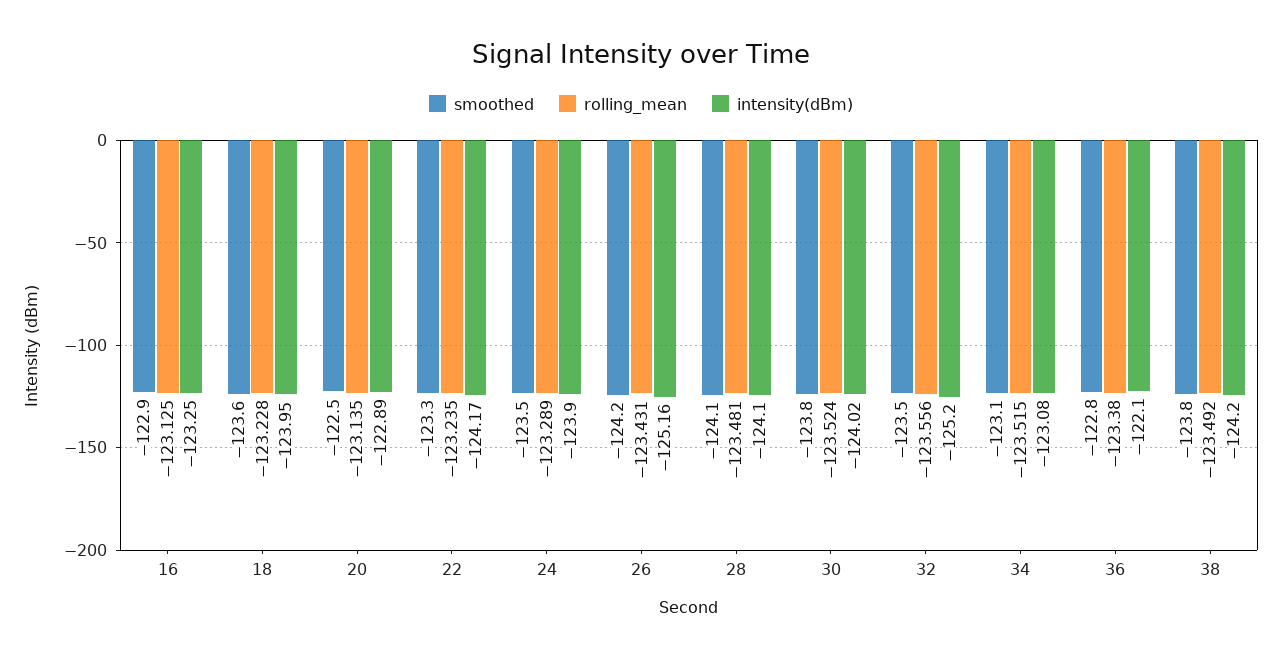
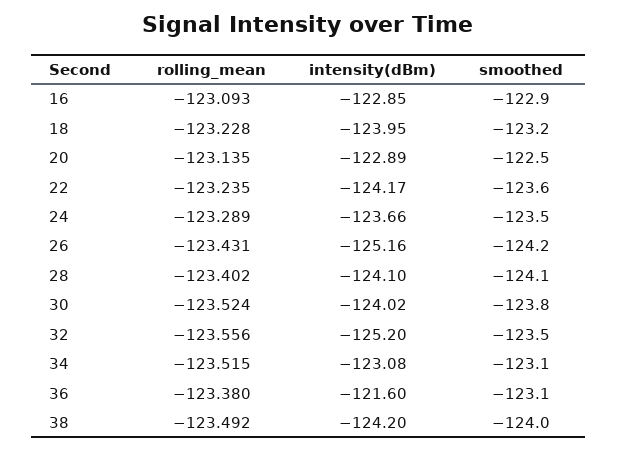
  {
    "smoothed": {
      "16": -122.9,
-     "18": -123.6,
+     "18": -123.2,
      "20": -122.5,
-     "22": -123.3,
+     "22": -123.6,
      "24": -123.5,
      "26": -124.2,
      "28": -124.1,
      "30": -123.8,
      "32": -123.5,
      "34": -123.1,
-     "36": -122.8,
+     "36": -123.1,
-     "38": -123.8
+     "38": -124
    },
    "rolling_mean": {
-     "16": -123.125,
+     "16": -123.093,
      "18": -123.228,
      "20": -123.135,
      "22": -123.235,
      "24": -123.289,
      "26": -123.431,
-     "28": -123.481,
+     "28": -123.402,
      "30": -123.524,
      "32": -123.556,
      "34": -123.515,
      "36": -123.38,
      "38": -123.492
    },
    "intensity(dBm)": {
-     "16": -123.25,
+     "16": -122.85,
      "18": -123.95,
      "20": -122.89,
      "22": -124.17,
-     "24": -123.9,
+     "24": -123.66,
      "26": -125.16,
      "28": -124.1,
      "30": -124.02,
      "32": -125.2,
      "34": -123.08,
-     "36": -122.1,
+     "36": -121.6,
      "38": -124.2
    }
  }

